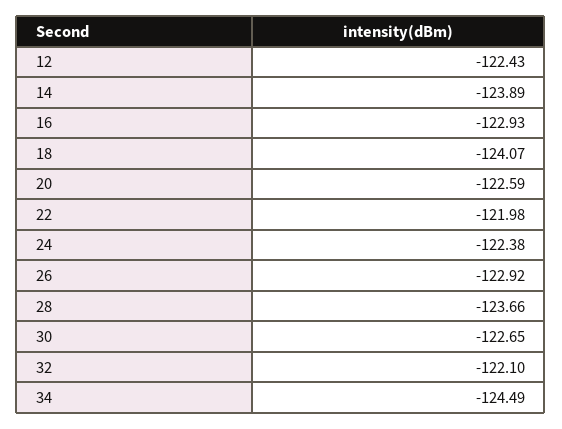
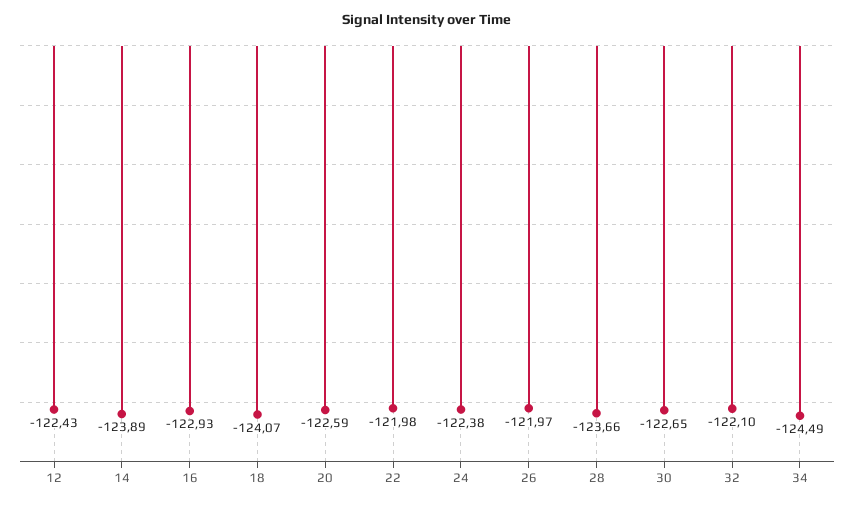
  {
    "12": -122.43,
    "14": -123.89,
    "16": -122.93,
    "18": -124.07,
    "20": -122.59,
    "22": -121.98,
    "24": -122.38,
-   "26": -122.92,
+   "26": -121.97,
    "28": -123.66,
    "30": -122.65,
    "32": -122.1,
    "34": -124.49
  }

